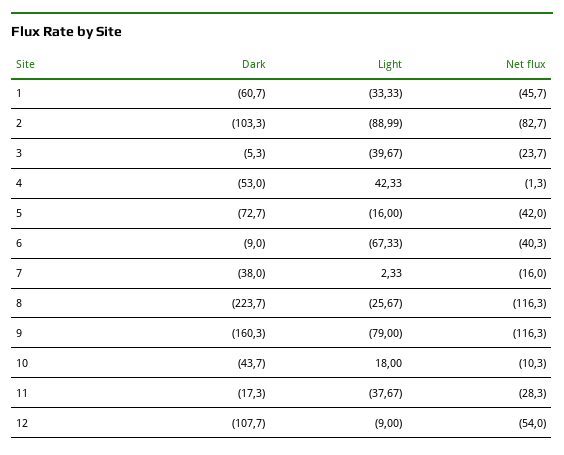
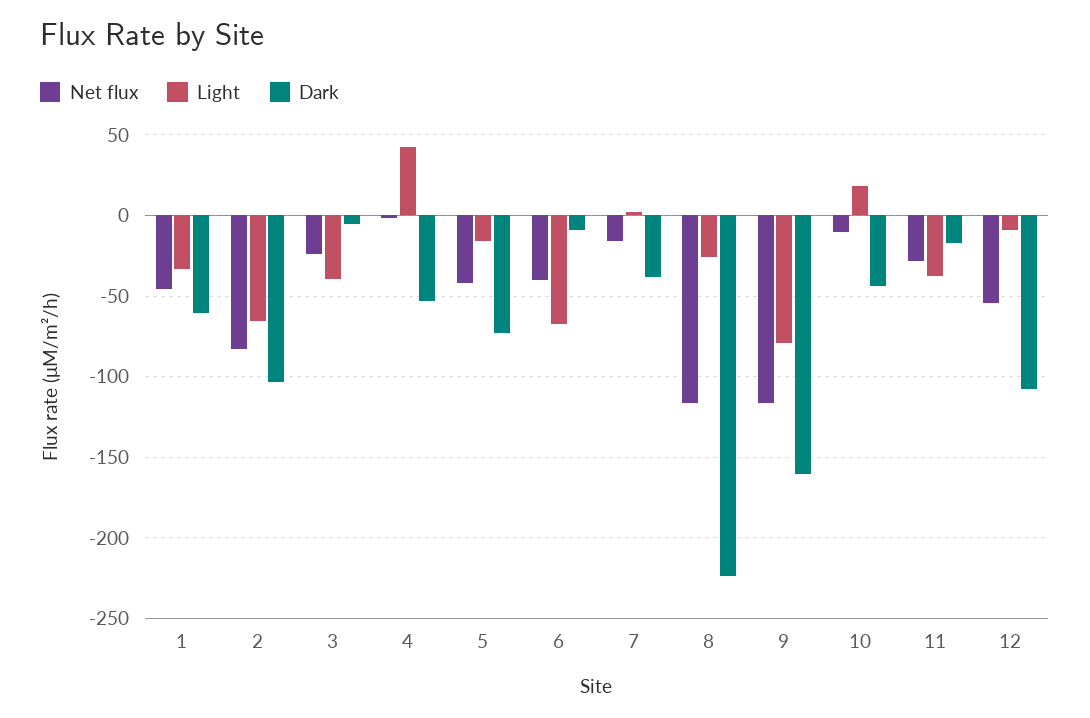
  {
    "Dark": {
      "1": -60.7,
      "2": -103.3,
      "3": -5.3,
      "4": -53,
      "5": -72.7,
      "6": -9,
      "7": -38,
      "8": -223.7,
      "9": -160.3,
      "10": -43.7,
      "11": -17.3,
      "12": -107.7
    },
    "Light": {
      "1": -33.33,
-     "2": -88.99,
+     "2": -65,
      "3": -39.67,
      "4": 42.33,
      "5": -16,
      "6": -67.33,
      "7": 2.33,
      "8": -25.67,
      "9": -79,
      "10": 18,
      "11": -37.67,
      "12": -9
    },
    "Net flux": {
      "1": -45.7,
      "2": -82.7,
      "3": -23.7,
      "4": -1.3,
      "5": -42,
      "6": -40.3,
      "7": -16,
      "8": -116.3,
      "9": -116.3,
      "10": -10.3,
      "11": -28.3,
      "12": -54
    }
  }

